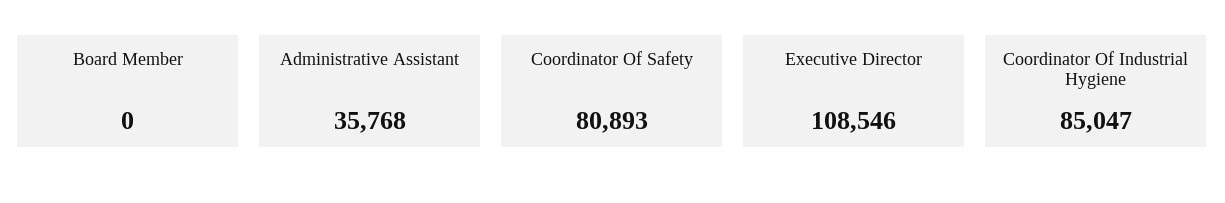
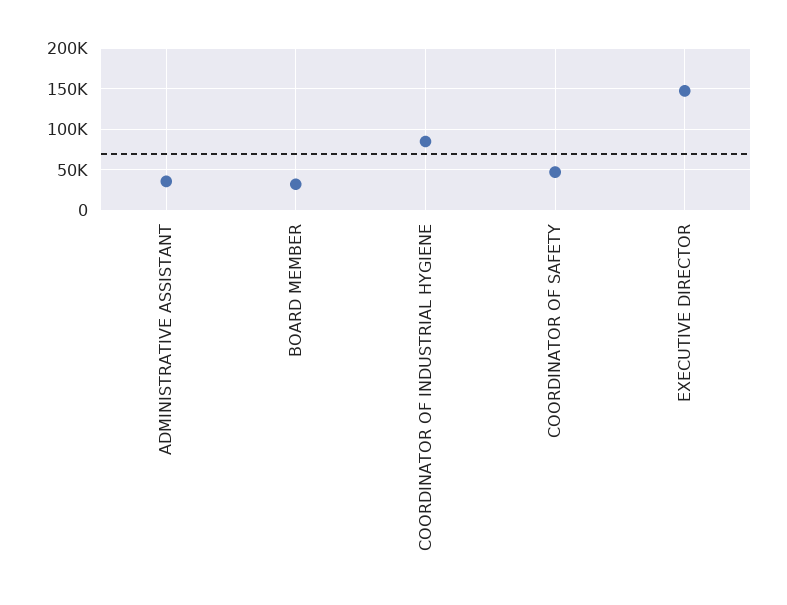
  {
-   "Board Member": 0,
+   "Board Member": 30000,
    "Administrative Assistant": 35768,
-   "Coordinator Of Safety": 80893,
+   "Coordinator Of Safety": 50000,
-   "Executive Director": 108546,
+   "Executive Director": 150000,
    "Coordinator Of Industrial Hygiene": 85047
  }

